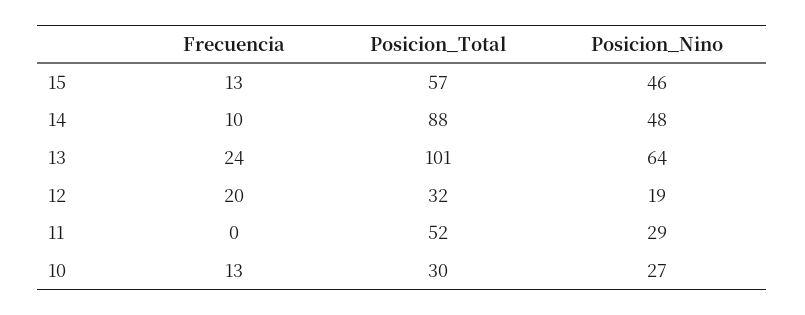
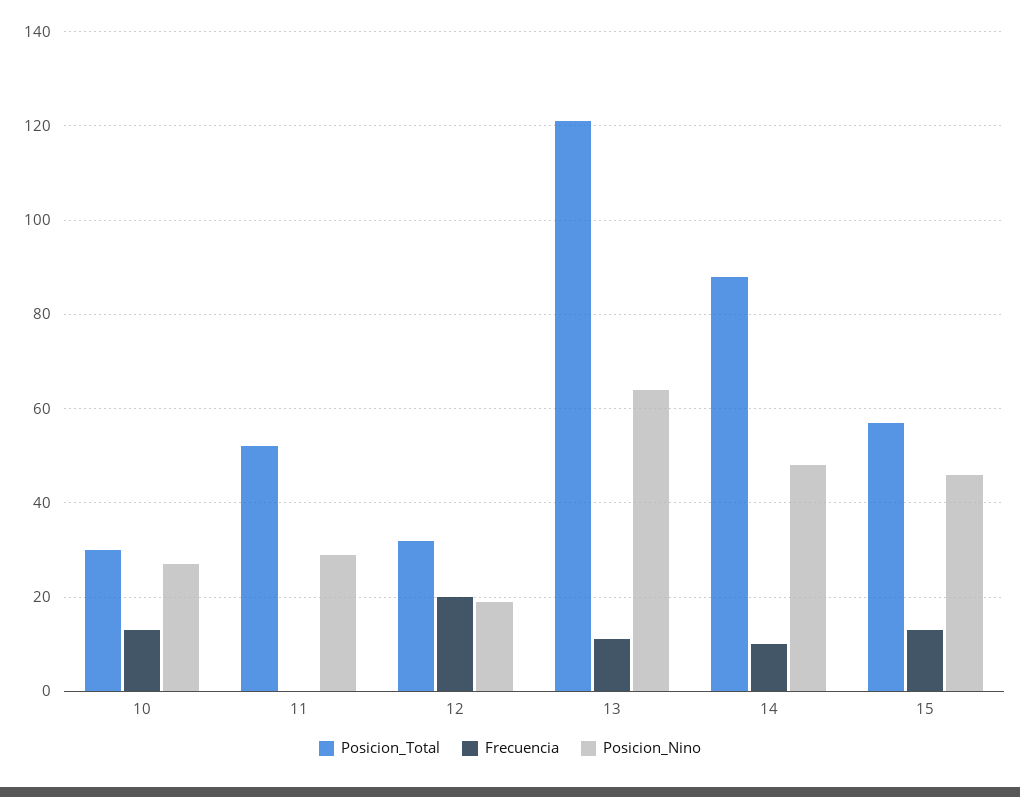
  {
    "Frecuencia": {
      "15": 13,
      "14": 10,
-     "13": 24,
+     "13": 10,
      "12": 20,
      "11": 0,
      "10": 13
    },
    "Posicion_Total": {
      "15": 57,
      "14": 88,
-     "13": 101,
+     "13": 120,
      "12": 32,
      "11": 52,
      "10": 30
    },
    "Posicion_Nino": {
      "15": 46,
      "14": 48,
      "13": 64,
      "12": 19,
      "11": 29,
      "10": 27
    }
  }

